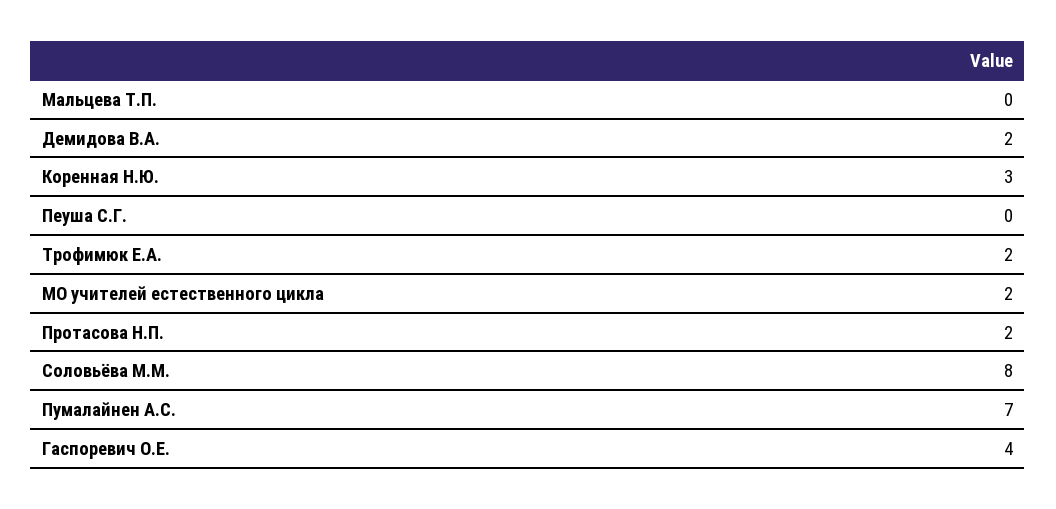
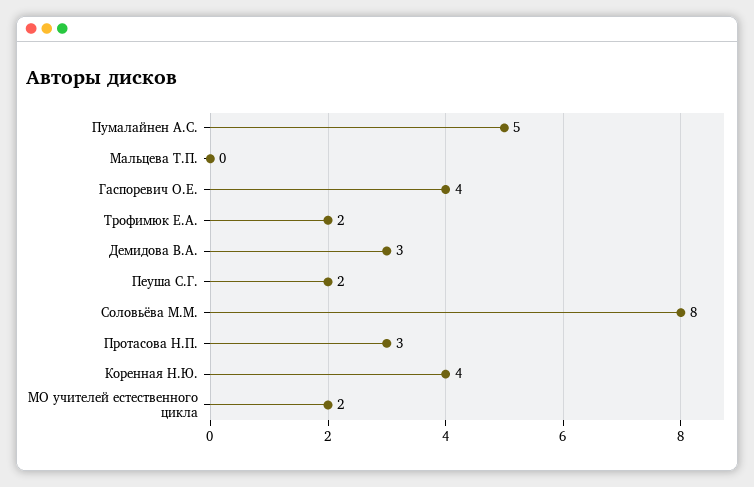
  {
    "Мальцева Т.П.": 0,
-   "Демидова В.А.": 2,
+   "Демидова В.А.": 3,
-   "Коренная Н.Ю.": 3,
+   "Коренная Н.Ю.": 4,
-   "Пеуша С.Г.": 0,
+   "Пеуша С.Г.": 2,
    "Трофимюк Е.А.": 2,
    "МО учителей естественного цикла": 2,
-   "Протасова Н.П.": 2,
+   "Протасова Н.П.": 3,
    "Соловьёва М.М.": 8,
-   "Пумалайнен А.С.": 7,
+   "Пумалайнен А.С.": 5,
    "Гаспоревич О.Е.": 4
  }

